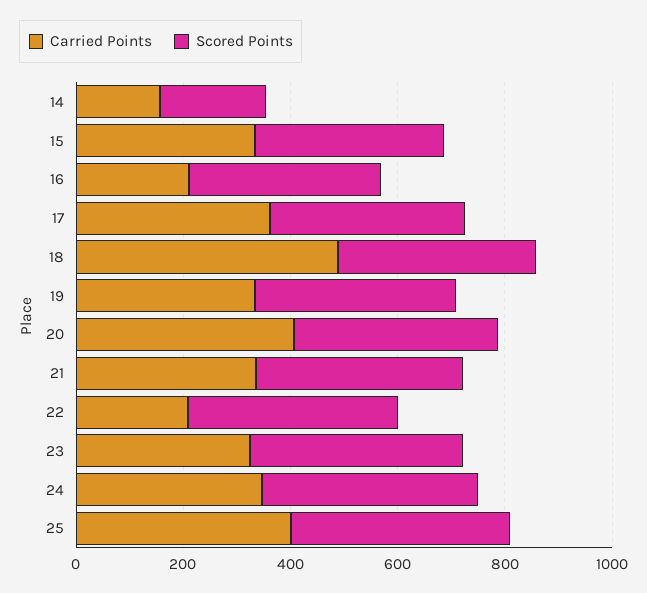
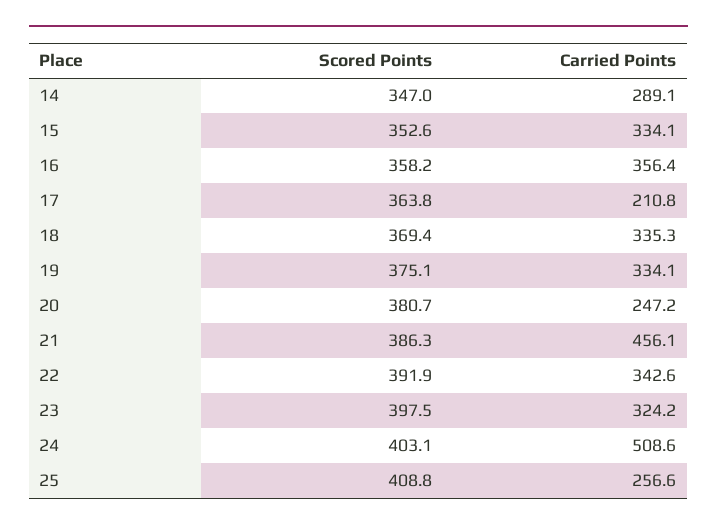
  {
    "Carried Points": {
-     "14": 150,
+     "14": 289.1,
      "15": 334.1,
-     "16": 200,
+     "16": 356.4,
-     "17": 350,
+     "17": 210.8,
-     "18": 500,
+     "18": 335.3,
      "19": 334.1,
-     "20": 400,
+     "20": 247.2,
-     "21": 350,
+     "21": 456.1,
-     "22": 200,
+     "22": 342.6,
      "23": 324.2,
-     "24": 350,
+     "24": 508.6,
-     "25": 400
+     "25": 256.6
    },
    "Scored Points": {
-     "14": 200,
+     "14": 347,
      "15": 352.6,
      "16": 358.2,
      "17": 363.8,
      "18": 369.4,
      "19": 375.1,
      "20": 380.7,
      "21": 386.3,
      "22": 391.9,
      "23": 397.5,
      "24": 403.1,
      "25": 408.8
    }
  }

